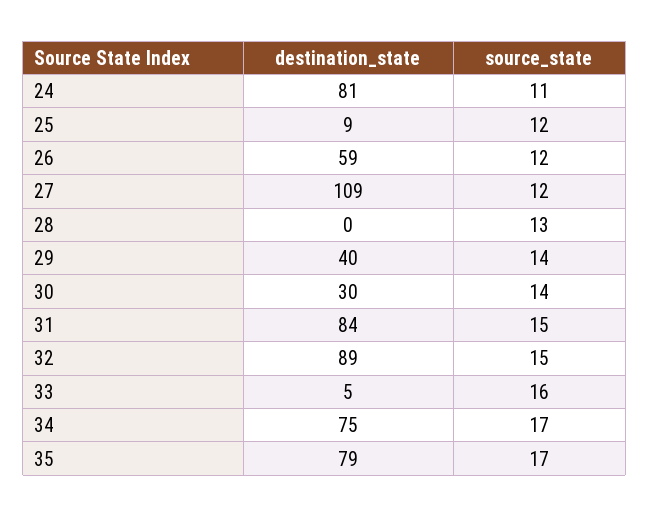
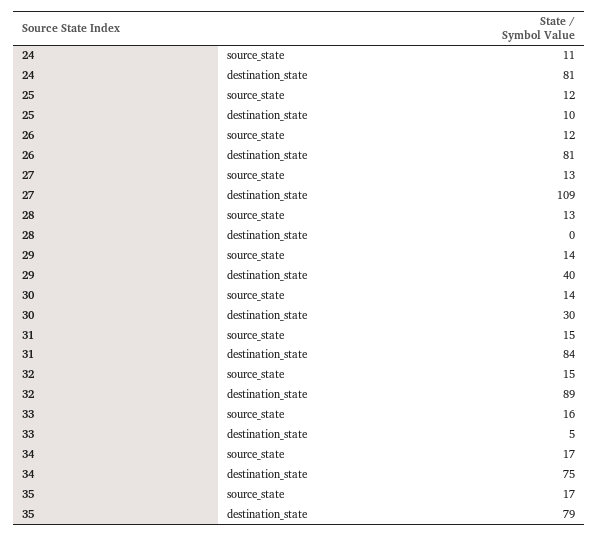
  {
    "destination_state": {
      "24": 81,
-     "25": 9,
+     "25": 10,
-     "26": 59,
+     "26": 81,
      "27": 109,
      "28": 0,
      "29": 40,
      "30": 30,
      "31": 84,
      "32": 89,
      "33": 5,
      "34": 75,
      "35": 79
    },
    "source_state": {
      "24": 11,
      "25": 12,
      "26": 12,
-     "27": 12,
+     "27": 13,
      "28": 13,
      "29": 14,
      "30": 14,
      "31": 15,
      "32": 15,
      "33": 16,
      "34": 17,
      "35": 17
    }
  }

